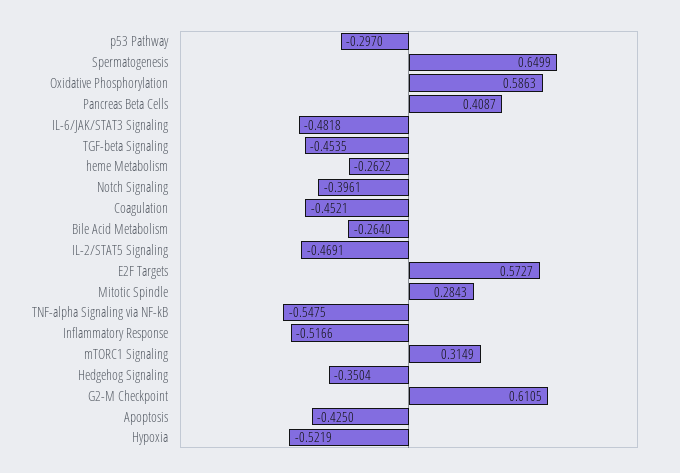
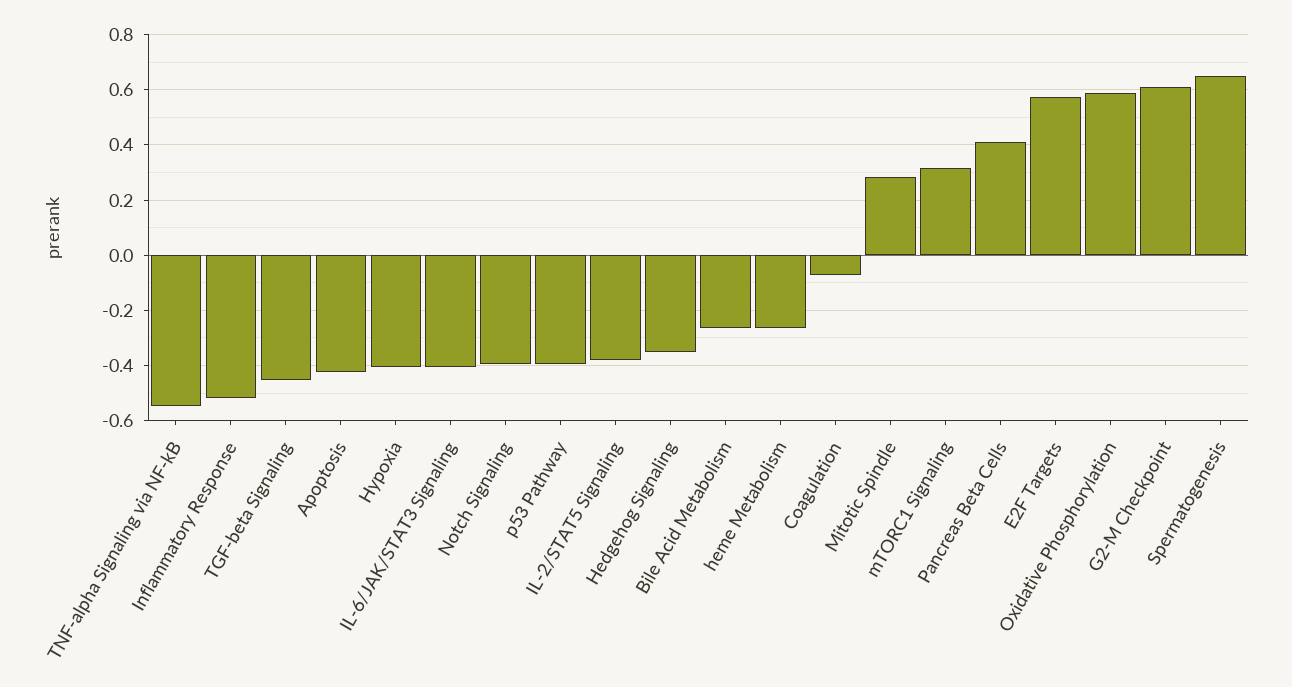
  {
-   "p53 Pathway": -0.297,
+   "p53 Pathway": -0.4,
    "Spermatogenesis": 0.6499,
    "Oxidative Phosphorylation": 0.5863,
    "Pancreas Beta Cells": 0.4087,
-   "IL-6/JAK/STAT3 Signaling": -0.4818,
+   "IL-6/JAK/STAT3 Signaling": -0.4,
    "TGF-beta Signaling": -0.4535,
    "heme Metabolism": -0.2622,
    "Notch Signaling": -0.3961,
-   "Coagulation": -0.4521,
+   "Coagulation": -0.075,
    "Bile Acid Metabolism": -0.264,
-   "IL-2/STAT5 Signaling": -0.4691,
+   "IL-2/STAT5 Signaling": -0.375,
    "E2F Targets": 0.5727,
    "Mitotic Spindle": 0.2843,
    "TNF-alpha Signaling via NF-kB": -0.5475,
    "Inflammatory Response": -0.5166,
    "mTORC1 Signaling": 0.3149,
    "Hedgehog Signaling": -0.3504,
    "G2-M Checkpoint": 0.6105,
    "Apoptosis": -0.425,
-   "Hypoxia": -0.5219
+   "Hypoxia": -0.4
  }

